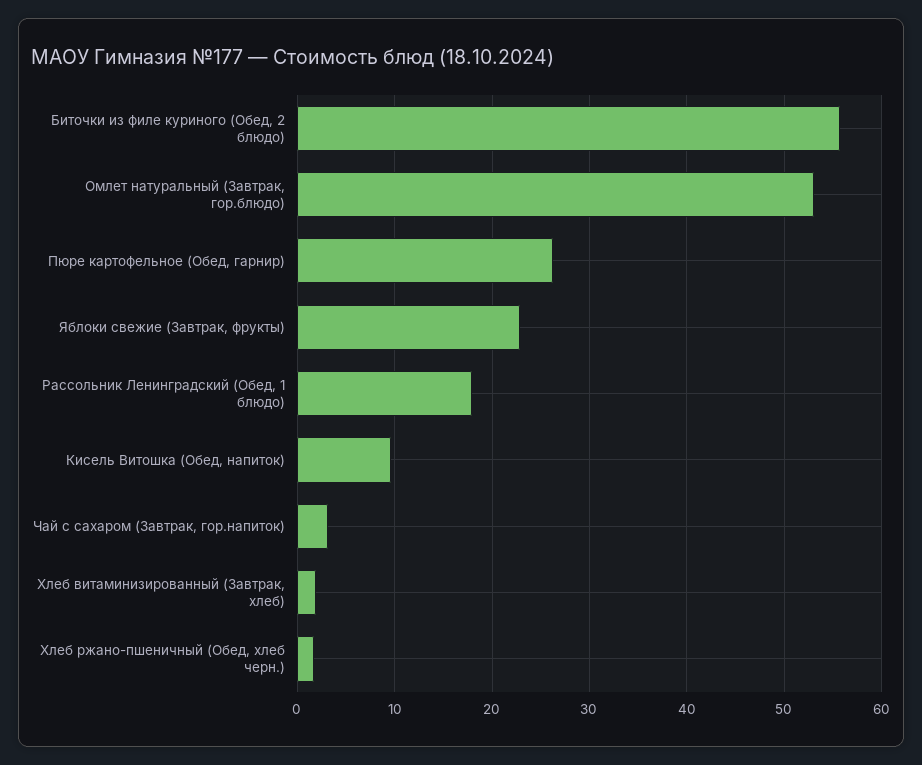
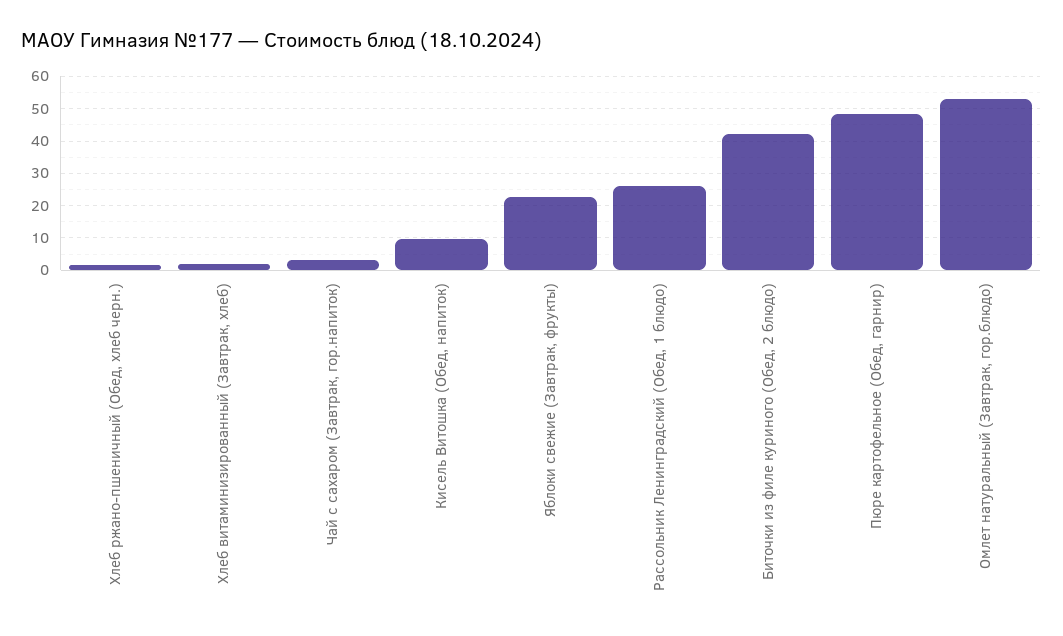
  {
-   "Биточки из филе куриного (Обед, 2 блюдо)": 56,
+   "Биточки из филе куриного (Обед, 2 блюдо)": 42,
    "Омлет натуральный (Завтрак, гор.блюдо)": 53,
-   "Пюре картофельное (Обед, гарнир)": 26,
+   "Пюре картофельное (Обед, гарнир)": 48,
    "Яблоки свежие (Завтрак, фрукты)": 23,
-   "Рассольник Ленинградский (Обед, 1 блюдо)": 18,
+   "Рассольник Ленинградский (Обед, 1 блюдо)": 26,
    "Кисель Витошка (Обед, напиток)": 10,
    "Чай с сахаром (Завтрак, гор.напиток)": 3,
    "Хлеб витаминизированный (Завтрак, хлеб)": 2,
    "Хлеб ржано-пшеничный (Обед, хлеб черн.)": 2
  }

